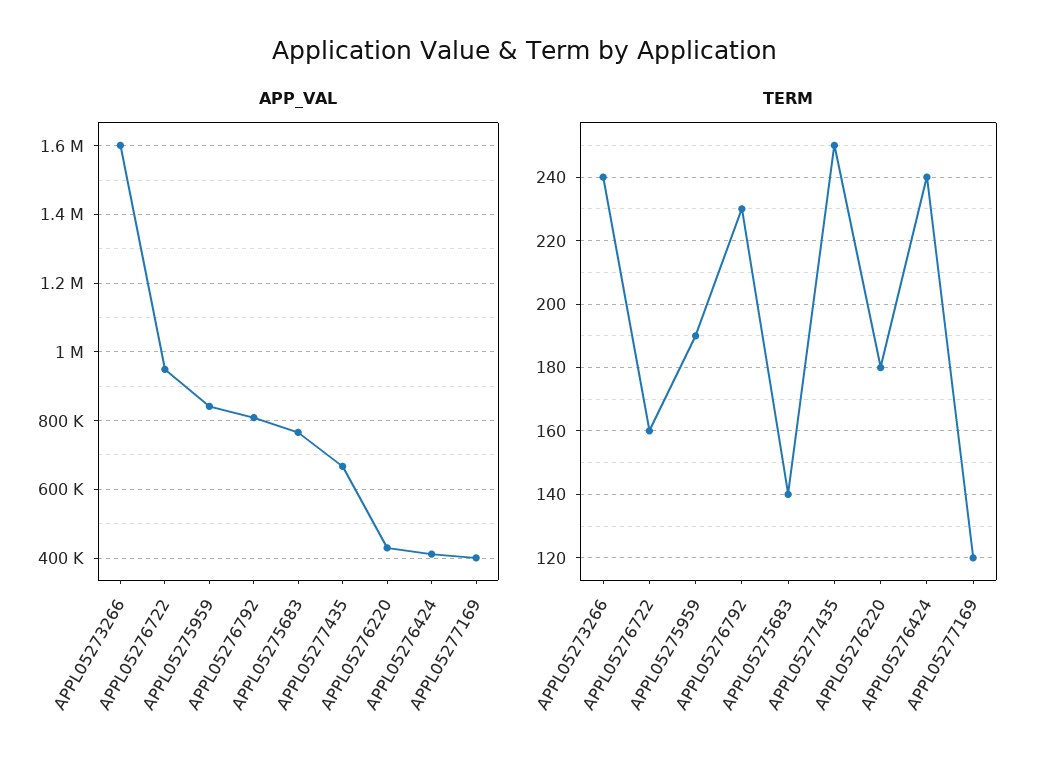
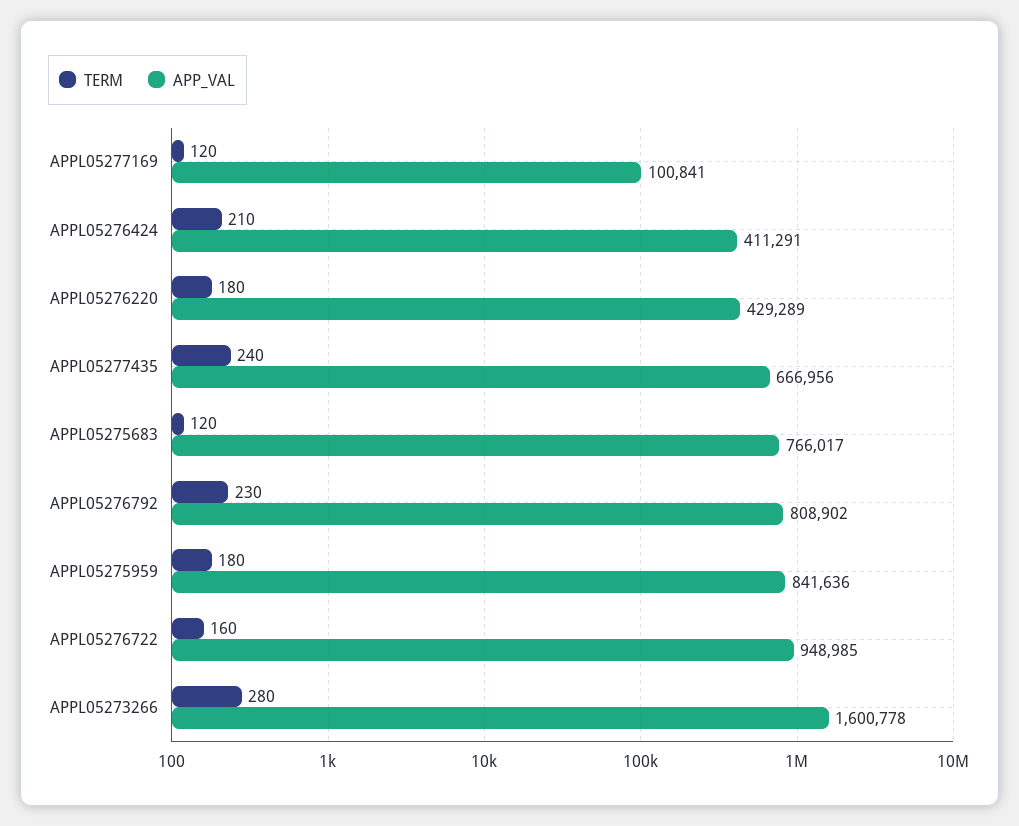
  {
    "APP_VAL": {
      "APPL05273266": 1600778,
      "APPL05276722": 948985,
      "APPL05275959": 841636,
      "APPL05276792": 808902,
      "APPL05275683": 766017,
      "APPL05277435": 666956,
      "APPL05276220": 429289,
      "APPL05276424": 411291,
-     "APPL05277169": 400000
+     "APPL05277169": 100841
    },
    "TERM": {
-     "APPL05273266": 240,
+     "APPL05273266": 280,
      "APPL05276722": 160,
-     "APPL05275959": 190,
+     "APPL05275959": 180,
      "APPL05276792": 230,
-     "APPL05275683": 140,
+     "APPL05275683": 120,
-     "APPL05277435": 250,
+     "APPL05277435": 240,
      "APPL05276220": 180,
-     "APPL05276424": 240,
+     "APPL05276424": 210,
      "APPL05277169": 120
    }
  }

